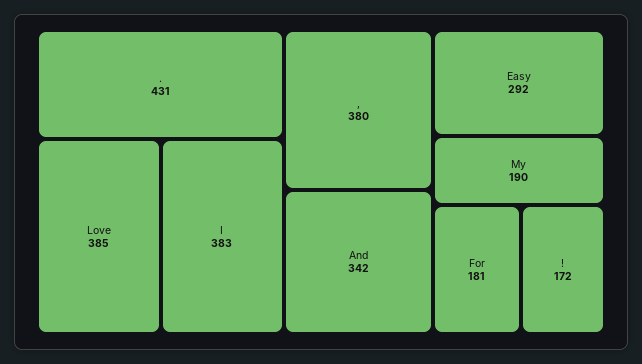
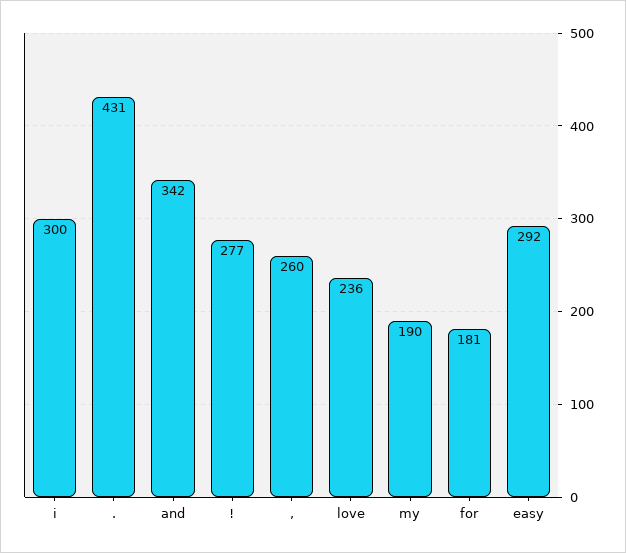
  {
    ".": 431,
-   "Love": 385,
+   "Love": 236,
-   "I": 383,
+   "I": 300,
-   ",": 380,
+   ",": 260,
    "And": 342,
    "Easy": 292,
    "My": 190,
    "For": 181,
-   "!": 172
+   "!": 277
  }

